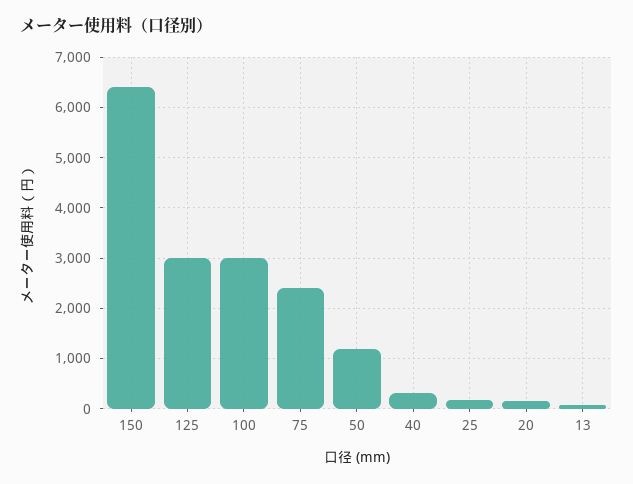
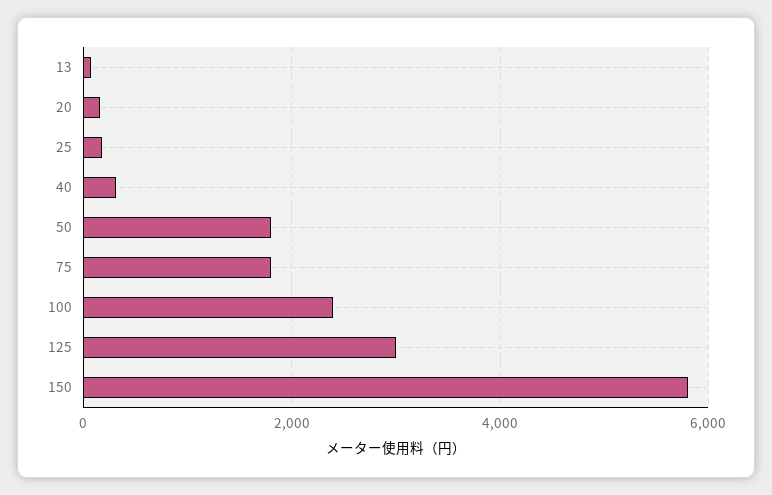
  {
-   "150": 6400,
+   "150": 5800,
    "125": 3000,
-   "100": 3000,
+   "100": 2400,
-   "75": 2400,
+   "75": 1800,
-   "50": 1200,
+   "50": 1800,
    "40": 400,
    "25": 200,
    "20": 200,
    "13": 0
  }

